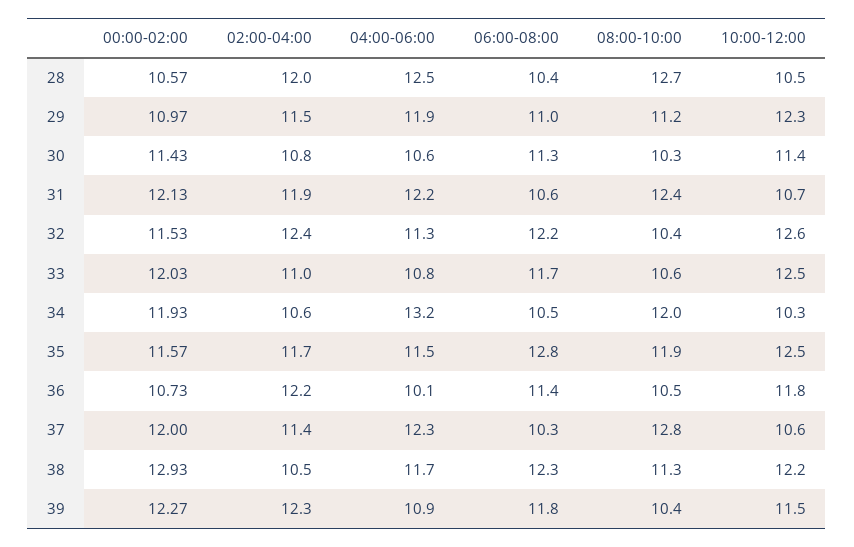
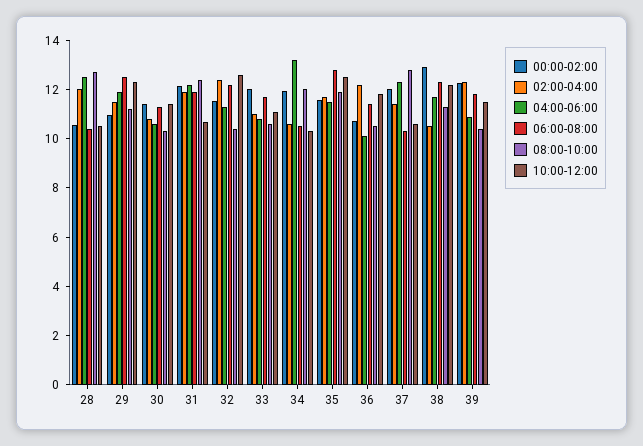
  {
    "00:00-02:00": {
      "28": 10.57,
      "29": 10.97,
      "30": 11.43,
      "31": 12.13,
      "32": 11.53,
      "33": 12.03,
      "34": 11.93,
      "35": 11.57,
      "36": 10.73,
      "37": 12,
      "38": 12.93,
      "39": 12.27
    },
    "02:00-04:00": {
      "28": 12,
      "29": 11.5,
      "30": 10.8,
      "31": 11.9,
      "32": 12.4,
      "33": 11,
      "34": 10.6,
      "35": 11.7,
      "36": 12.2,
      "37": 11.4,
      "38": 10.5,
      "39": 12.3
    },
    "04:00-06:00": {
      "28": 12.5,
      "29": 11.9,
      "30": 10.6,
      "31": 12.2,
      "32": 11.3,
      "33": 10.8,
      "34": 13.2,
      "35": 11.5,
      "36": 10.1,
      "37": 12.3,
      "38": 11.7,
      "39": 10.9
    },
    "06:00-08:00": {
      "28": 10.4,
-     "29": 11,
+     "29": 12.5,
      "30": 11.3,
-     "31": 10.6,
+     "31": 12,
      "32": 12.2,
      "33": 11.7,
      "34": 10.5,
      "35": 12.8,
      "36": 11.4,
      "37": 10.3,
      "38": 12.3,
      "39": 11.8
    },
    "08:00-10:00": {
      "28": 12.7,
      "29": 11.2,
      "30": 10.3,
      "31": 12.4,
      "32": 10.4,
      "33": 10.6,
      "34": 12,
      "35": 11.9,
      "36": 10.5,
      "37": 12.8,
      "38": 11.3,
      "39": 10.4
    },
    "10:00-12:00": {
      "28": 10.5,
      "29": 12.3,
      "30": 11.4,
      "31": 10.7,
      "32": 12.6,
-     "33": 12.5,
+     "33": 11,
      "34": 10.3,
      "35": 12.5,
      "36": 11.8,
      "37": 10.6,
      "38": 12.2,
      "39": 11.5
    }
  }

